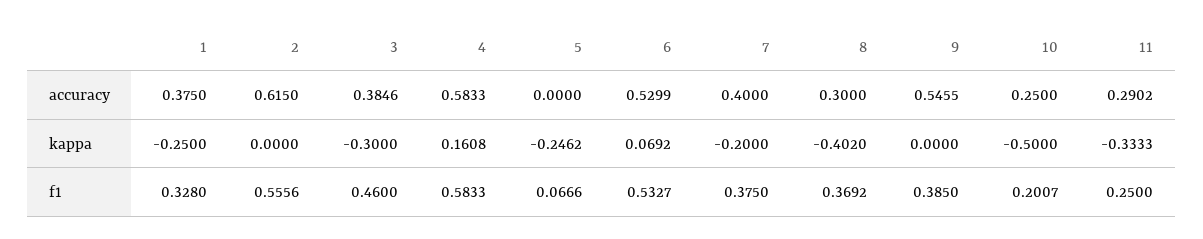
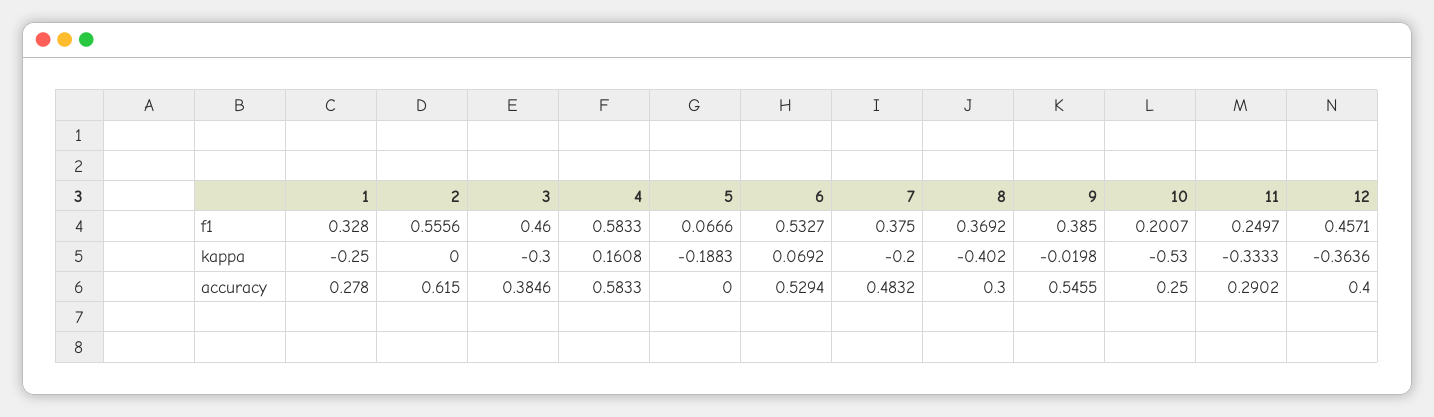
  {
    "1": {
-     "accuracy": 0.375,
+     "accuracy": 0.278,
      "kappa": -0.25,
      "f1": 0.328
    },
    "2": {
      "accuracy": 0.615,
      "kappa": 0,
      "f1": 0.5556
    },
    "3": {
      "accuracy": 0.3846,
      "kappa": -0.3,
      "f1": 0.46
    },
    "4": {
      "accuracy": 0.5833,
      "kappa": 0.1608,
      "f1": 0.5833
    },
    "5": {
      "accuracy": 0,
-     "kappa": -0.2462,
+     "kappa": -0.1883,
      "f1": 0.0666
    },
    "6": {
-     "accuracy": 0.5299,
+     "accuracy": 0.5294,
      "kappa": 0.0692,
      "f1": 0.5327
    },
    "7": {
-     "accuracy": 0.4,
+     "accuracy": 0.4832,
      "kappa": -0.2,
      "f1": 0.375
    },
    "8": {
      "accuracy": 0.3,
      "kappa": -0.402,
      "f1": 0.3692
    },
    "9": {
      "accuracy": 0.5455,
-     "kappa": 0,
+     "kappa": -0.0198,
      "f1": 0.385
    },
    "10": {
      "accuracy": 0.25,
-     "kappa": -0.5,
+     "kappa": -0.53,
      "f1": 0.2007
    },
    "11": {
      "accuracy": 0.2902,
      "kappa": -0.3333,
-     "f1": 0.25
+     "f1": 0.2497
-   }
+   },
+   "12": {
+     "f1": 0.4571,
+     "kappa": -0.3636,
+     "accuracy": 0.4
+   }
  }

